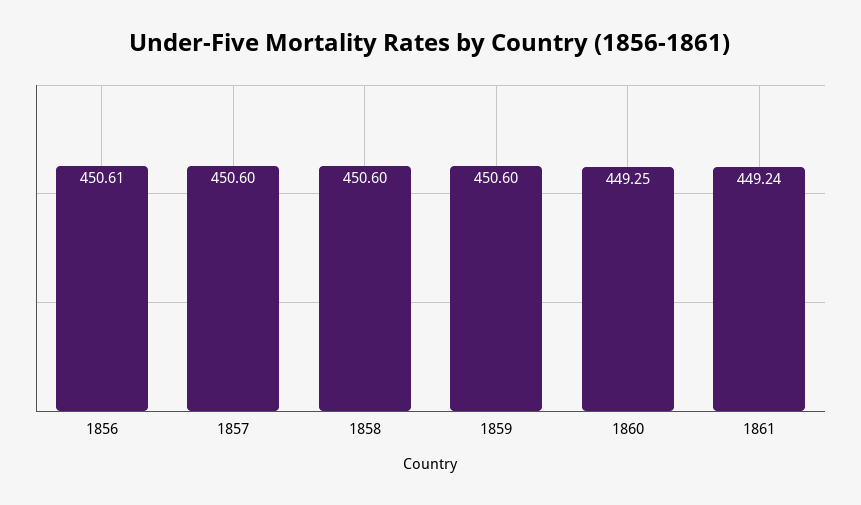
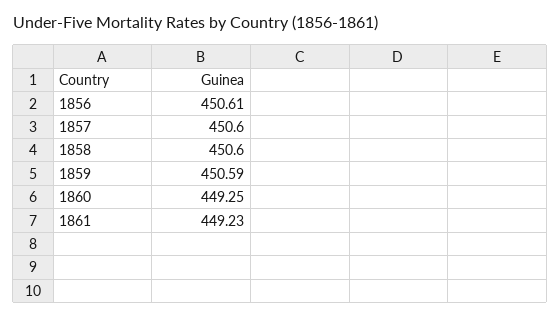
  {
    "1856": 450.61,
    "1857": 450.6,
    "1858": 450.6,
-   "1859": 450.6,
+   "1859": 450.59,
    "1860": 449.25,
-   "1861": 449.24
+   "1861": 449.23
  }

